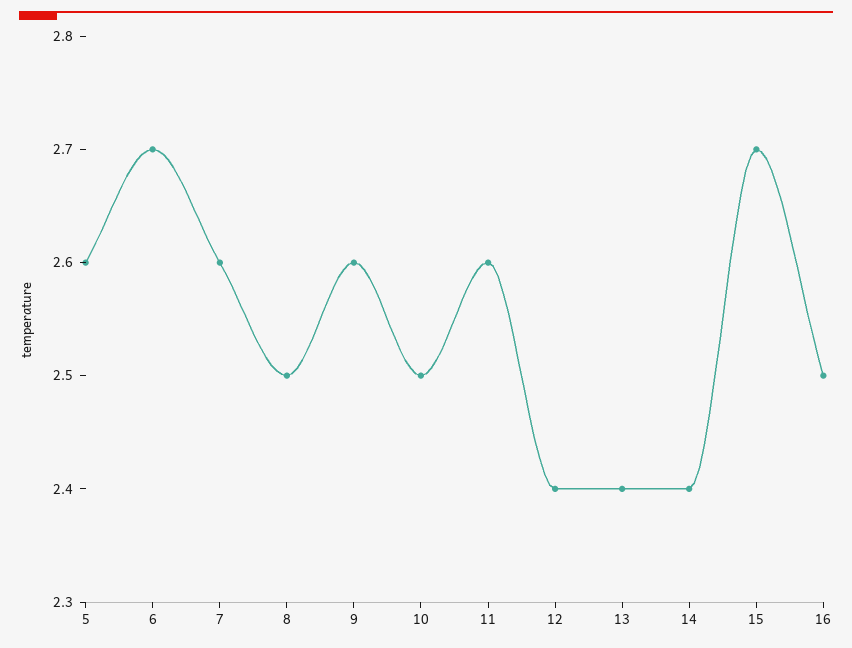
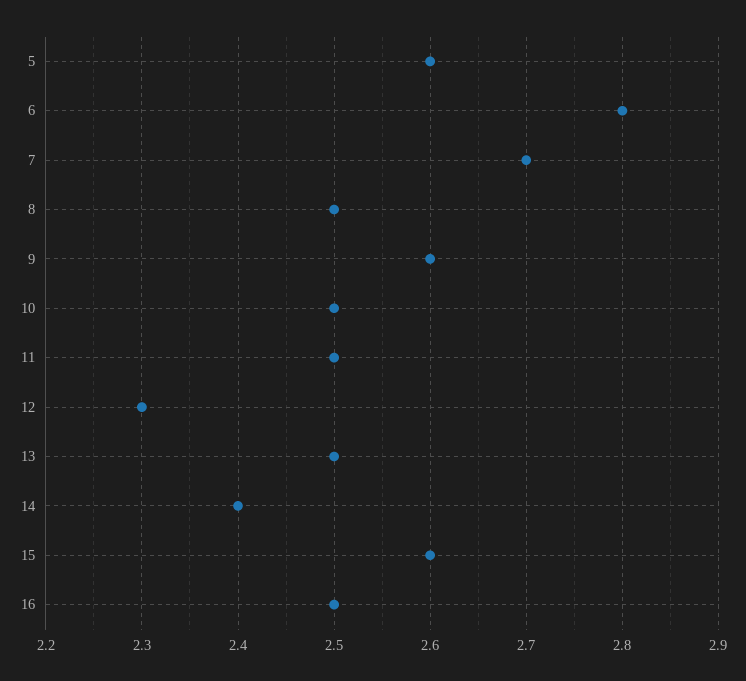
  {
    "5": 2.6,
-   "6": 2.7,
+   "6": 2.8,
-   "7": 2.6,
+   "7": 2.7,
    "8": 2.5,
    "9": 2.6,
    "10": 2.5,
-   "11": 2.6,
+   "11": 2.5,
-   "12": 2.4,
+   "12": 2.3,
-   "13": 2.4,
+   "13": 2.5,
    "14": 2.4,
-   "15": 2.7,
+   "15": 2.6,
    "16": 2.5
  }

